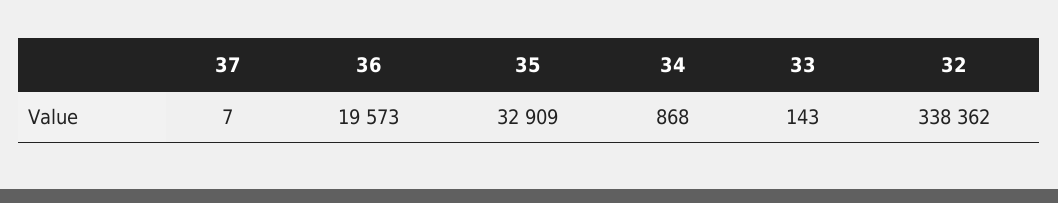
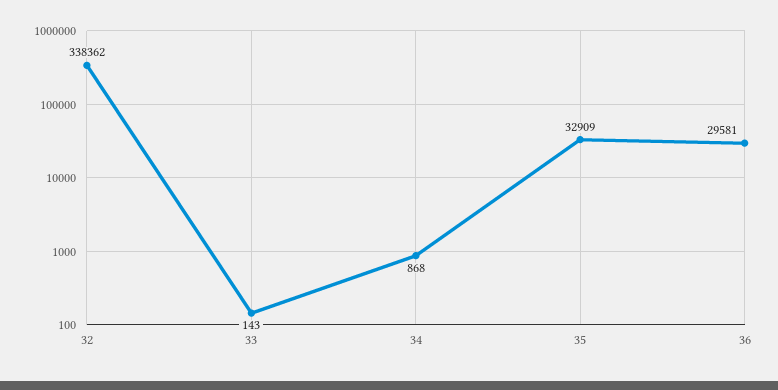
  {
-   "37": 7,
-   "36": 19573,
+   "36": 29581,
    "35": 32909,
    "34": 868,
    "33": 143,
    "32": 338362
  }

